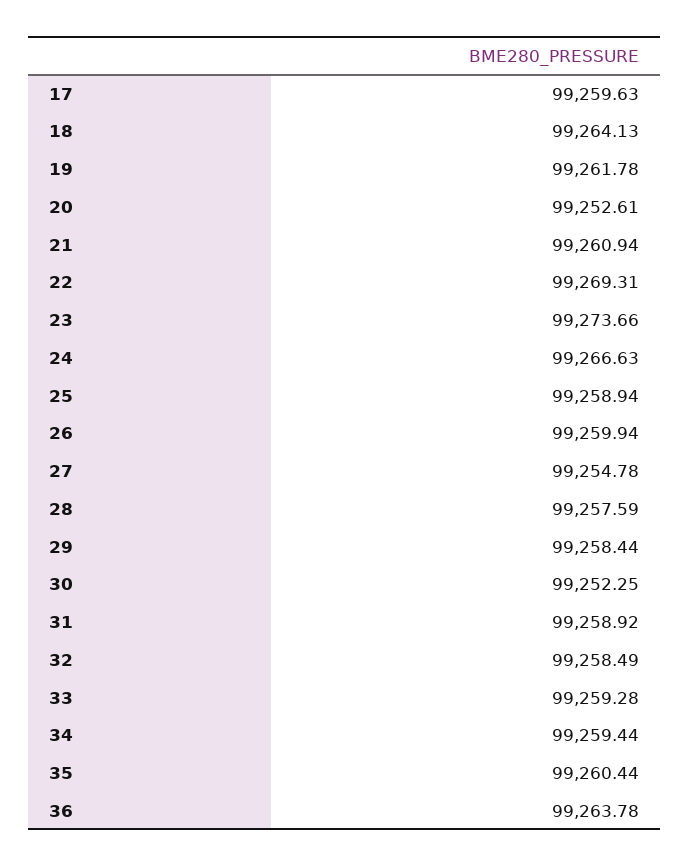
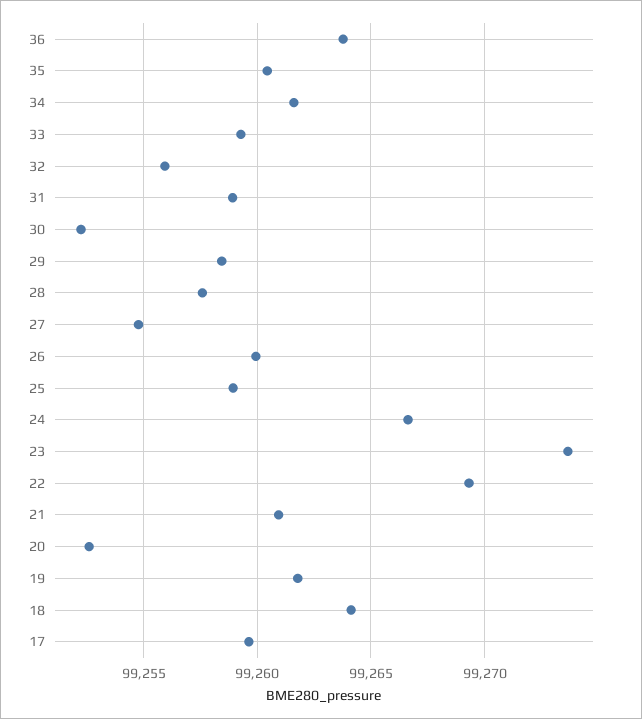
  {
    "17": 99259.63,
    "18": 99264.13,
    "19": 99261.78,
    "20": 99252.61,
    "21": 99260.94,
    "22": 99269.31,
    "23": 99273.66,
    "24": 99266.63,
    "25": 99258.94,
    "26": 99259.94,
    "27": 99254.78,
    "28": 99257.59,
    "29": 99258.44,
    "30": 99252.25,
    "31": 99258.92,
-   "32": 99258.49,
+   "32": 99256,
    "33": 99259.28,
-   "34": 99259.44,
+   "34": 99261.5,
    "35": 99260.44,
    "36": 99263.78
  }

